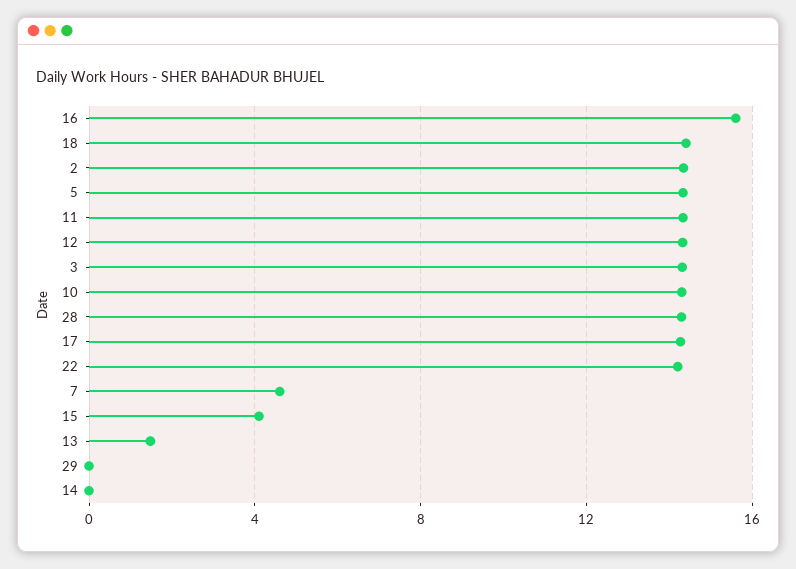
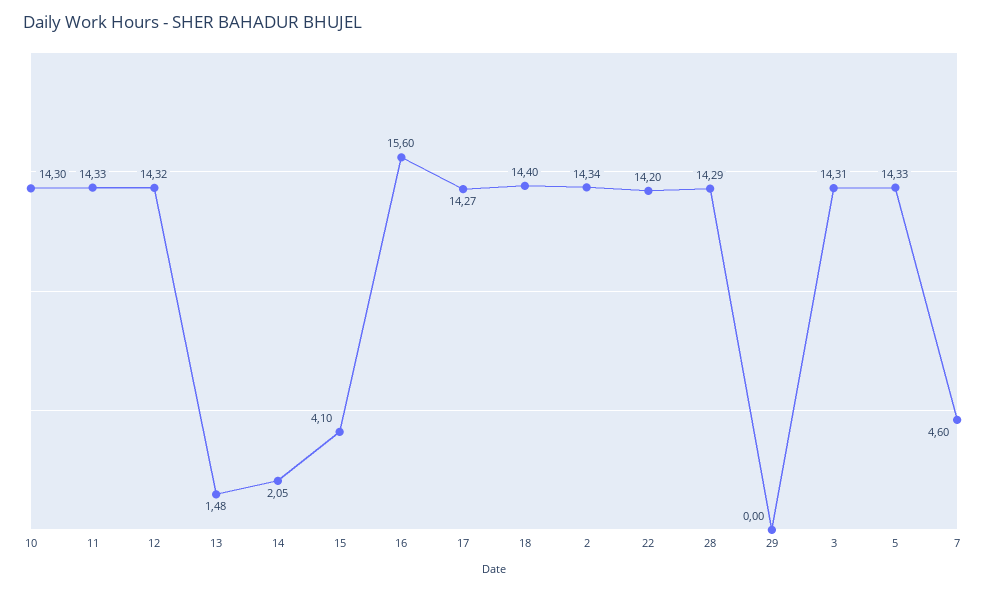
  {
    "16": 15.6,
    "18": 14.4,
    "2": 14.34,
    "5": 14.33,
    "11": 14.33,
    "12": 14.32,
    "3": 14.31,
    "10": 14.3,
    "28": 14.29,
    "17": 14.27,
    "22": 14.2,
    "7": 4.6,
    "15": 4.1,
    "13": 1.48,
    "29": 0,
-   "14": 0
+   "14": 2.05
  }

